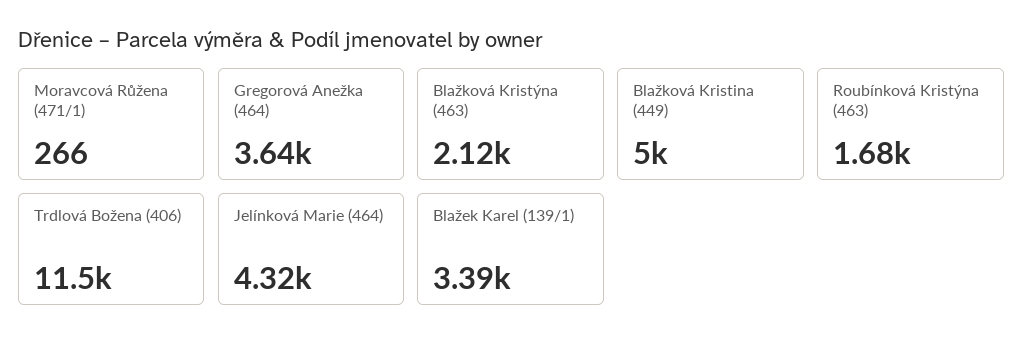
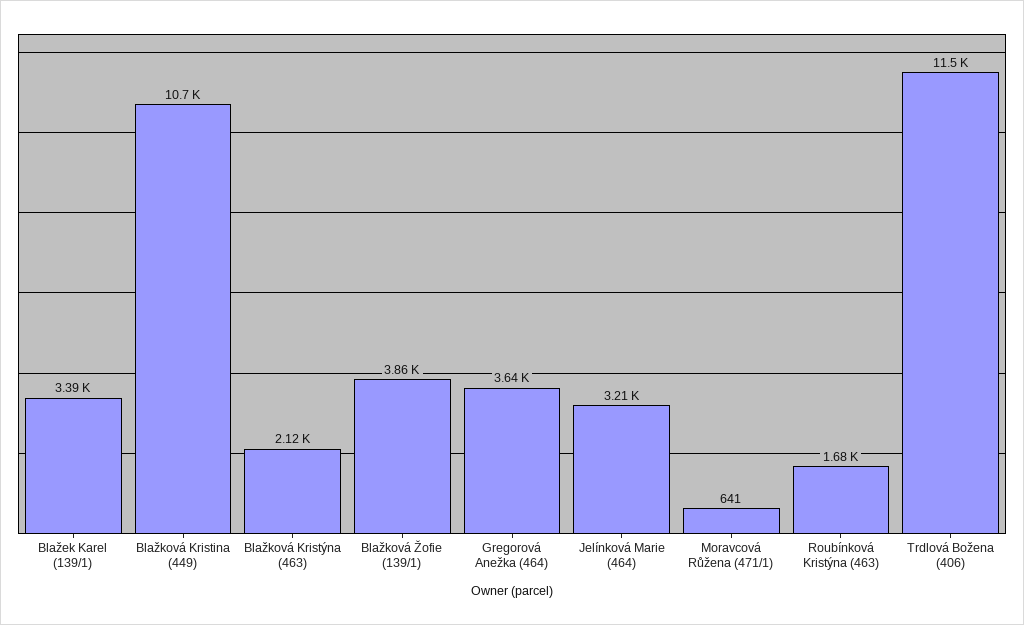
  {
-   "Moravcová Růžena (471/1)": 266,
+   "Moravcová Růžena (471/1)": 641,
    "Gregorová Anežka (464)": 3640,
    "Blažková Kristýna (463)": 2120,
-   "Blažková Kristina (449)": 5000,
+   "Blažková Kristina (449)": 10700,
    "Roubínková Kristýna (463)": 1680,
    "Trdlová Božena (406)": 11500,
-   "Jelínková Marie (464)": 4320,
+   "Jelínková Marie (464)": 3210,
-   "Blažek Karel (139/1)": 3390
+   "Blažek Karel (139/1)": 3390,
+   "Blažková Žofie (139/1)": 3860
  }

